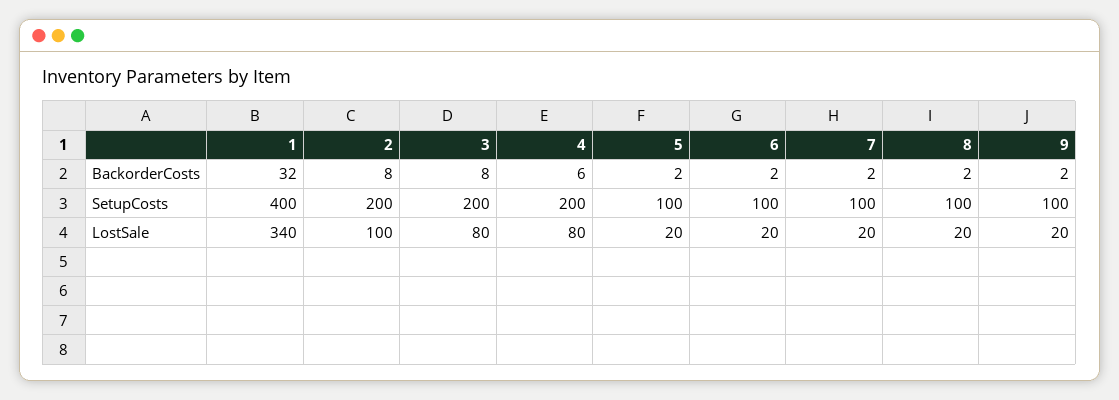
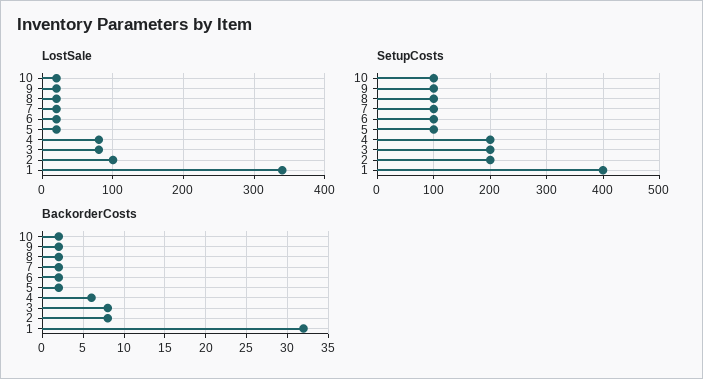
  {
    "BackorderCosts": {
      "1": 32,
      "2": 8,
      "3": 8,
      "4": 6,
      "5": 2,
      "6": 2,
      "7": 2,
      "8": 2,
-     "9": 2
+     "9": 2,
+     "10": 2
    },
    "SetupCosts": {
      "1": 400,
      "2": 200,
      "3": 200,
      "4": 200,
      "5": 100,
      "6": 100,
      "7": 100,
      "8": 100,
-     "9": 100
+     "9": 100,
+     "10": 100
    },
    "LostSale": {
      "1": 340,
      "2": 100,
      "3": 80,
      "4": 80,
      "5": 20,
      "6": 20,
      "7": 20,
      "8": 20,
-     "9": 20
+     "9": 20,
+     "10": 20
    }
  }

